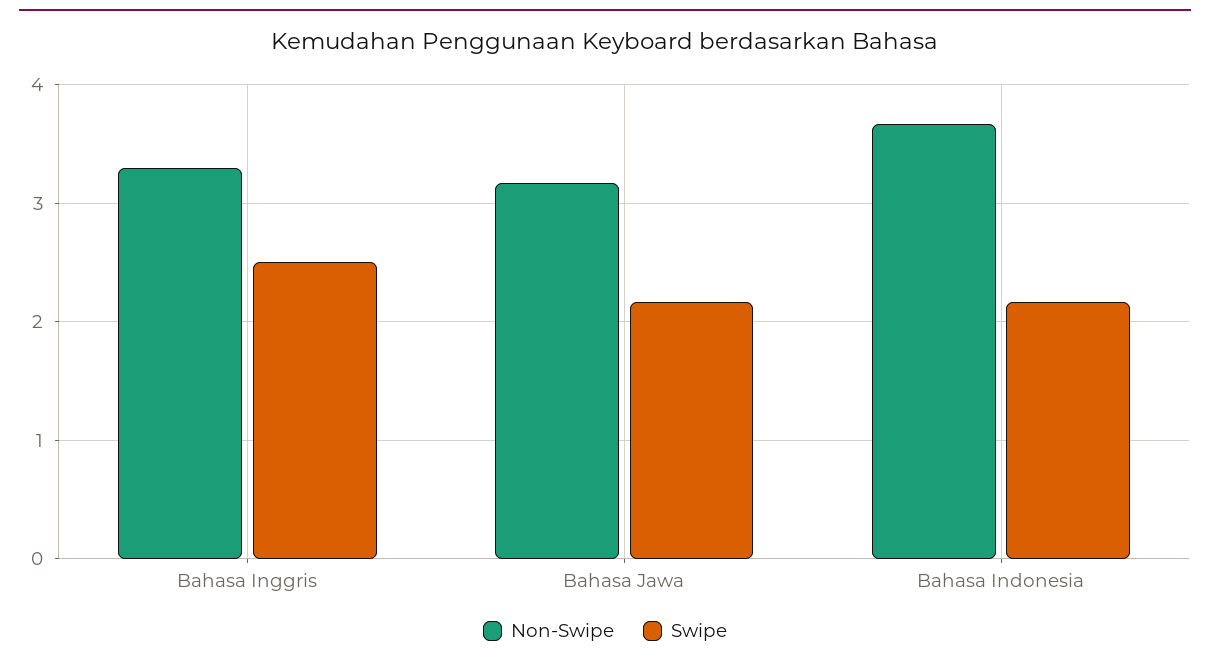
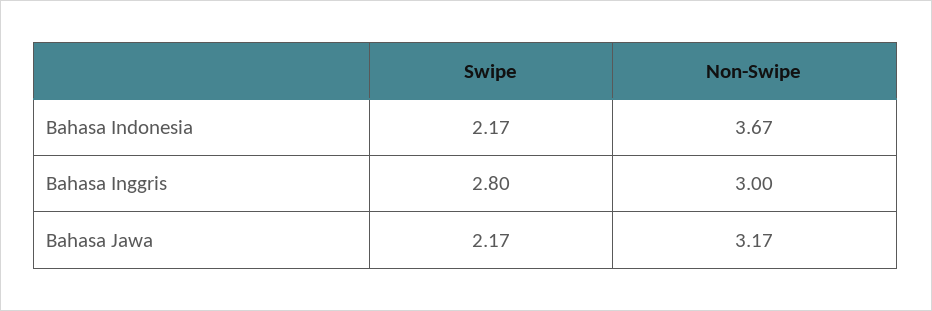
  {
    "Non-Swipe": {
-     "Bahasa Inggris": 3.3,
+     "Bahasa Inggris": 3,
      "Bahasa Jawa": 3.17,
      "Bahasa Indonesia": 3.67
    },
    "Swipe": {
-     "Bahasa Inggris": 2.5,
+     "Bahasa Inggris": 2.8,
      "Bahasa Jawa": 2.17,
      "Bahasa Indonesia": 2.17
    }
  }

